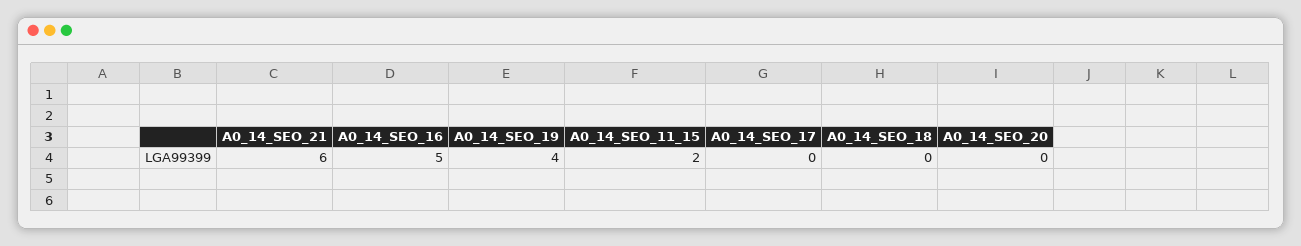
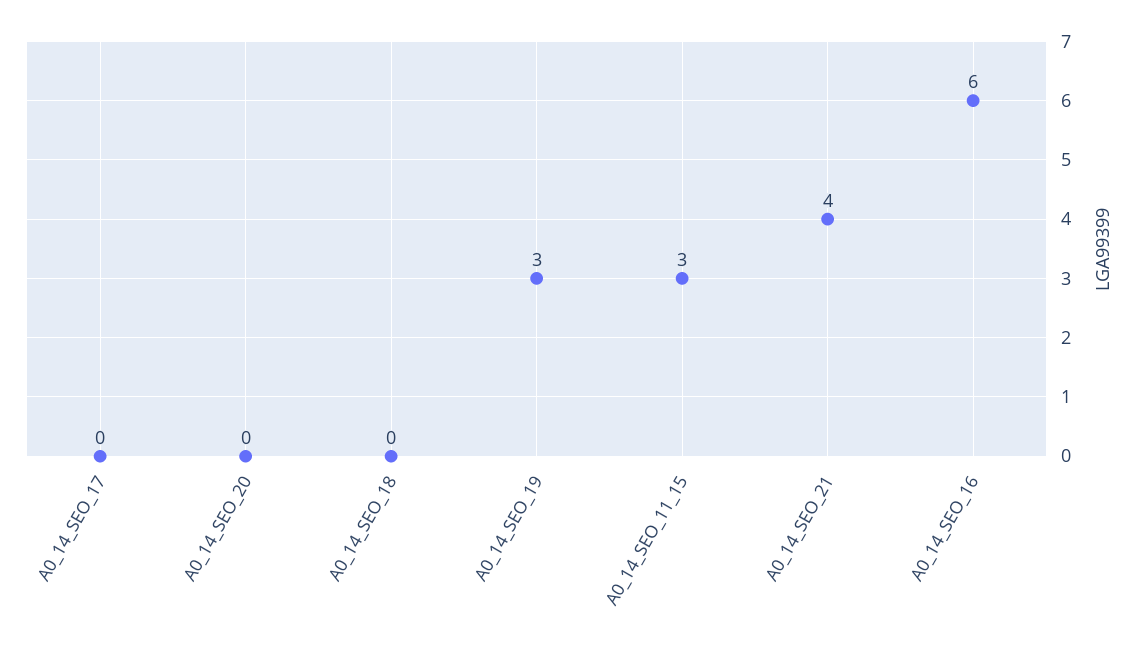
  {
-   "A0_14_SEO_21": 6,
+   "A0_14_SEO_21": 4,
-   "A0_14_SEO_16": 5,
+   "A0_14_SEO_16": 6,
-   "A0_14_SEO_19": 4,
+   "A0_14_SEO_19": 3,
-   "A0_14_SEO_11_15": 2,
+   "A0_14_SEO_11_15": 3,
    "A0_14_SEO_17": 0,
    "A0_14_SEO_18": 0,
    "A0_14_SEO_20": 0
  }

